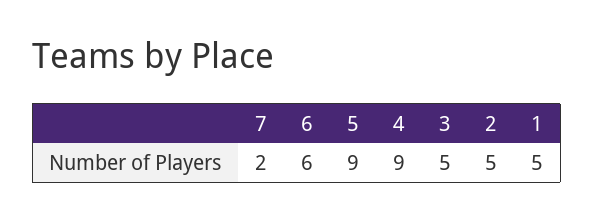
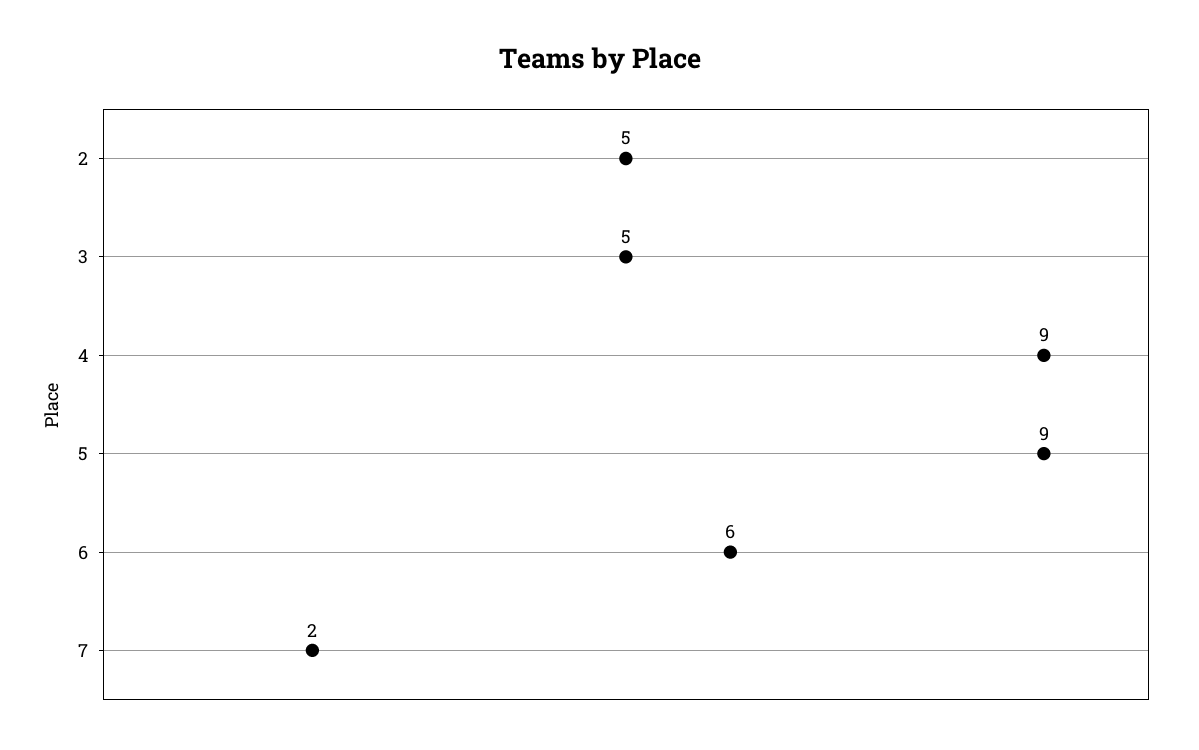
  {
    "7": 2,
    "6": 6,
    "5": 9,
    "4": 9,
    "3": 5,
-   "2": 5,
+   "2": 5
-   "1": 5
  }

